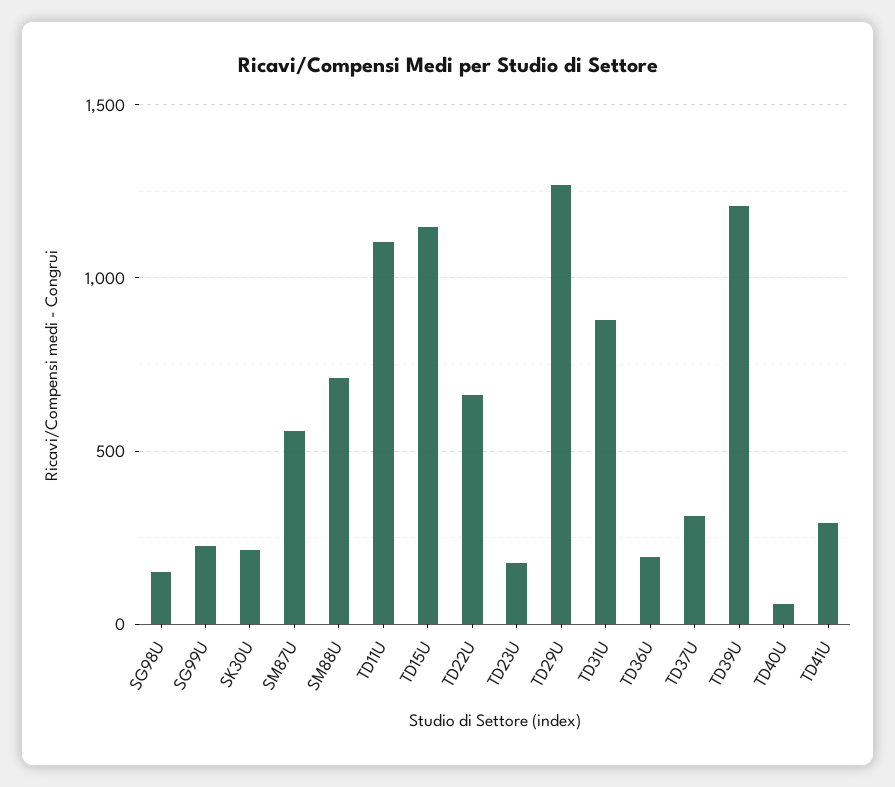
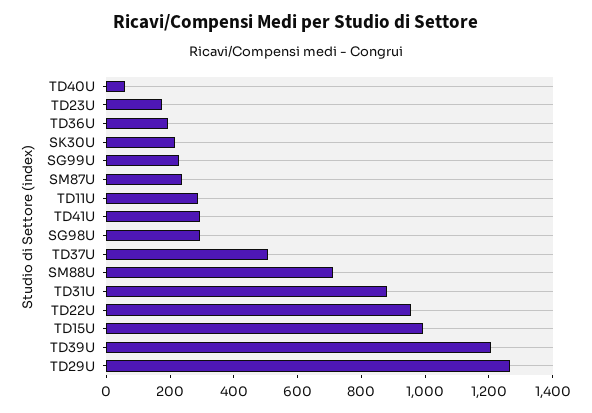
  {
-   "SG98U": 150,
+   "SG98U": 300,
    "SG99U": 250,
    "SK30U": 200,
-   "SM87U": 550,
+   "SM87U": 250,
    "SM88U": 700,
-   "TD11U": 1100,
+   "TD11U": 300,
-   "TD15U": 1150,
+   "TD15U": 1000,
-   "TD22U": 650,
+   "TD22U": 950,
    "TD23U": 200,
    "TD29U": 1250,
    "TD31U": 900,
    "TD36U": 200,
-   "TD37U": 300,
+   "TD37U": 500,
    "TD39U": 1200,
    "TD40U": 50,
    "TD41U": 300
  }

